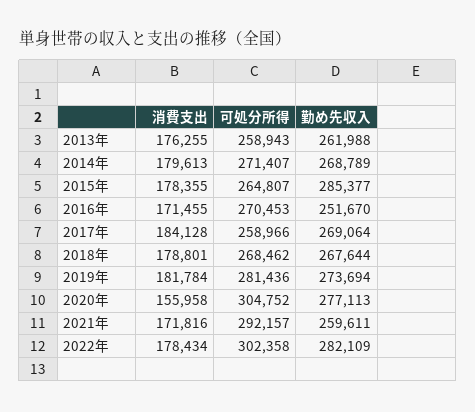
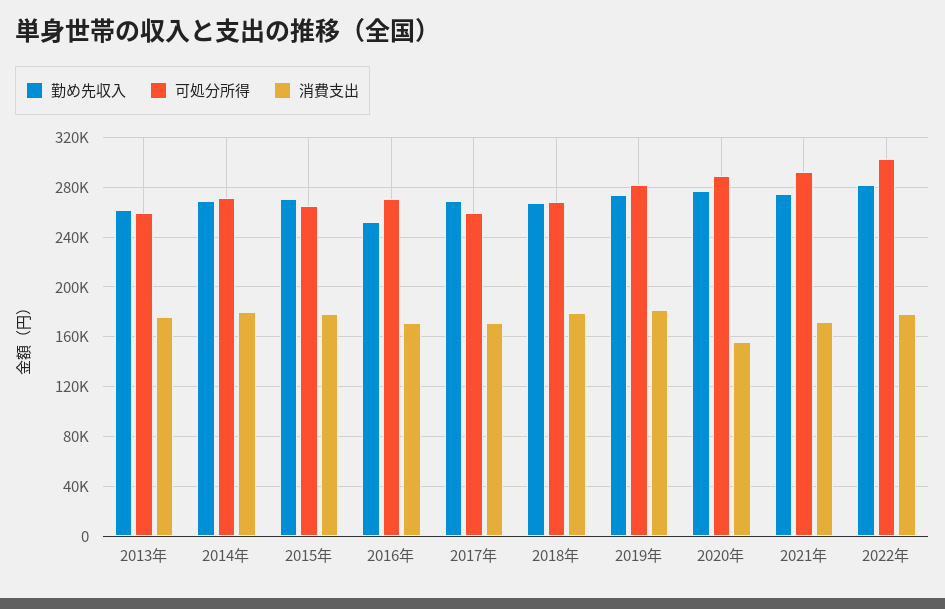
  {
    "消費支出": {
      "2013年": 176255,
      "2014年": 179613,
      "2015年": 178355,
      "2016年": 171455,
-     "2017年": 184128,
+     "2017年": 170000,
      "2018年": 178801,
      "2019年": 181784,
      "2020年": 155958,
      "2021年": 171816,
      "2022年": 178434
    },
    "可処分所得": {
      "2013年": 258943,
      "2014年": 271407,
      "2015年": 264807,
      "2016年": 270453,
      "2017年": 258966,
      "2018年": 268462,
      "2019年": 281436,
-     "2020年": 304752,
+     "2020年": 290000,
      "2021年": 292157,
      "2022年": 302358
    },
    "勤め先収入": {
      "2013年": 261988,
      "2014年": 268789,
-     "2015年": 285377,
+     "2015年": 270000,
      "2016年": 251670,
      "2017年": 269064,
      "2018年": 267644,
      "2019年": 273694,
      "2020年": 277113,
-     "2021年": 259611,
+     "2021年": 275000,
      "2022年": 282109
    }
  }

